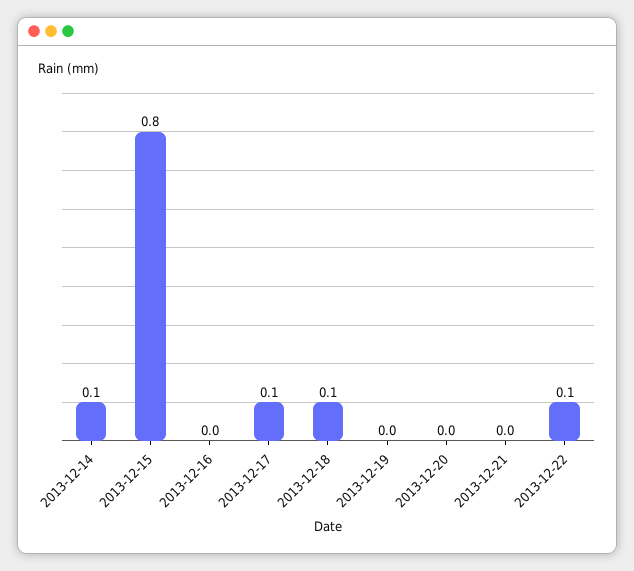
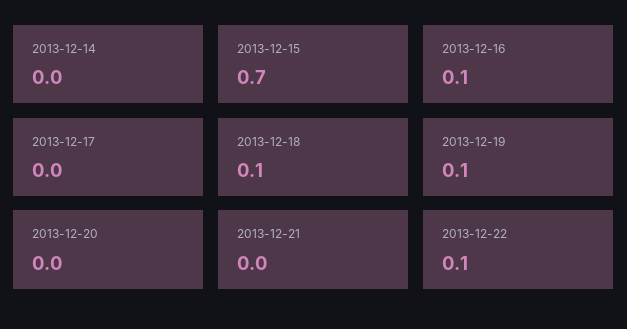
  {
-   "2013-12-14": 0.1,
+   "2013-12-14": 0,
-   "2013-12-15": 0.8,
+   "2013-12-15": 0.7,
-   "2013-12-16": 0,
+   "2013-12-16": 0.1,
-   "2013-12-17": 0.1,
+   "2013-12-17": 0,
    "2013-12-18": 0.1,
-   "2013-12-19": 0,
+   "2013-12-19": 0.1,
    "2013-12-20": 0,
    "2013-12-21": 0,
    "2013-12-22": 0.1
  }

